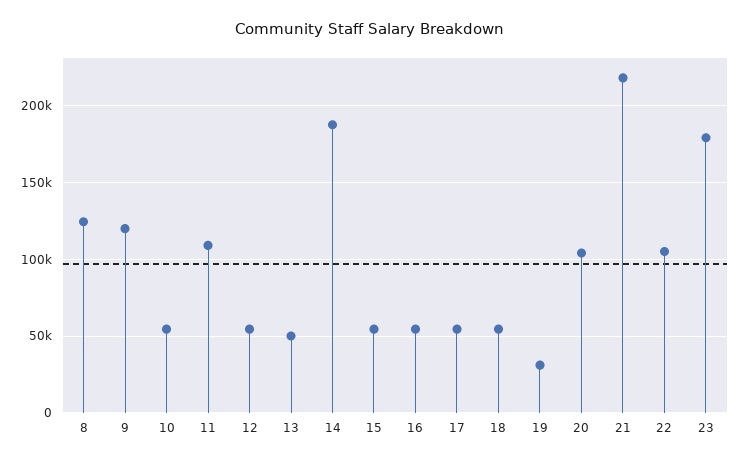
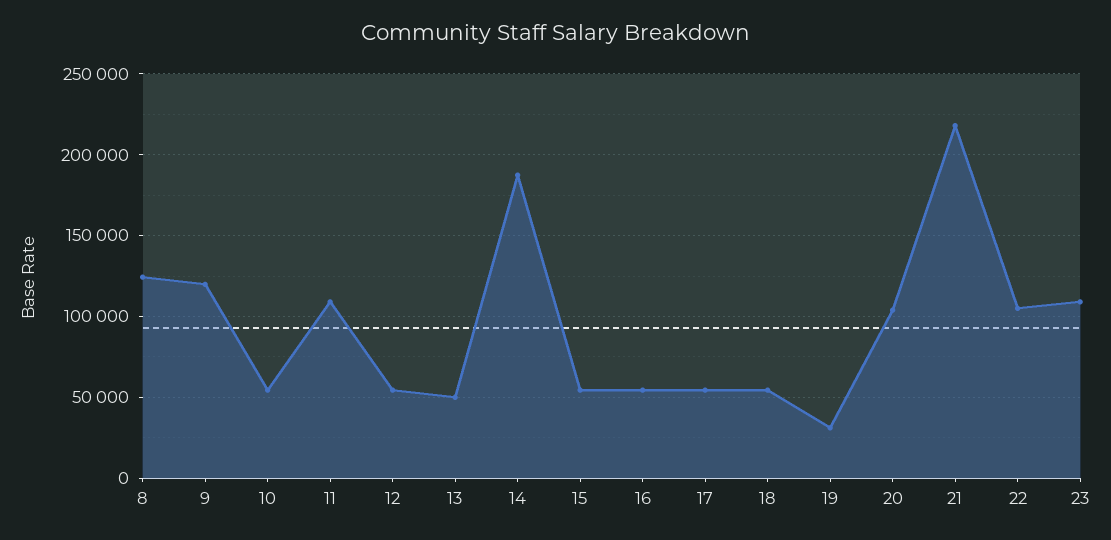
  {
    "8": 125000,
    "9": 120000,
    "10": 55000,
    "11": 110000,
    "12": 55000,
    "13": 50000,
    "14": 190000,
    "15": 55000,
    "16": 55000,
    "17": 55000,
    "18": 55000,
    "19": 30000,
    "20": 105000,
    "21": 220000,
    "22": 105000,
-   "23": 180000
+   "23": 110000
  }

